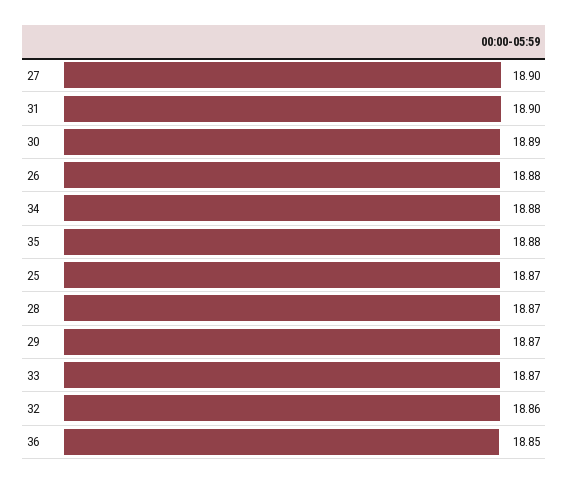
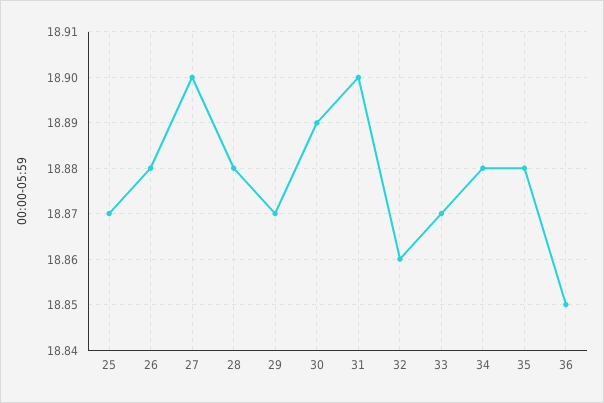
  {
    "27": 18.9,
    "31": 18.9,
    "30": 18.89,
    "26": 18.88,
    "34": 18.88,
    "35": 18.88,
    "25": 18.87,
-   "28": 18.87,
+   "28": 18.88,
    "29": 18.87,
    "33": 18.87,
    "32": 18.86,
    "36": 18.85
  }

